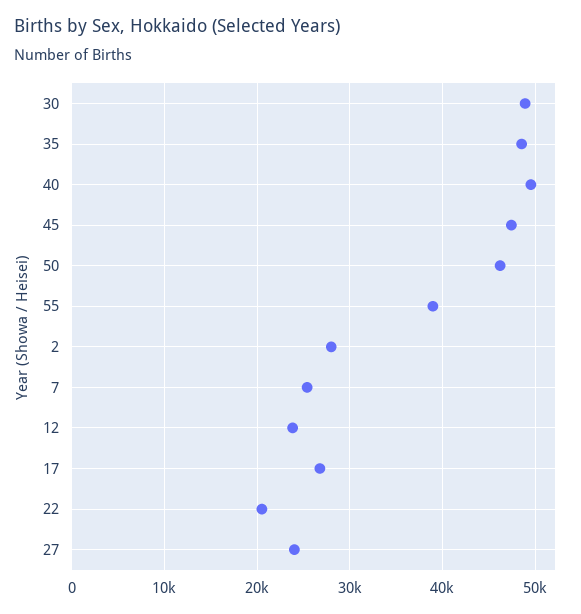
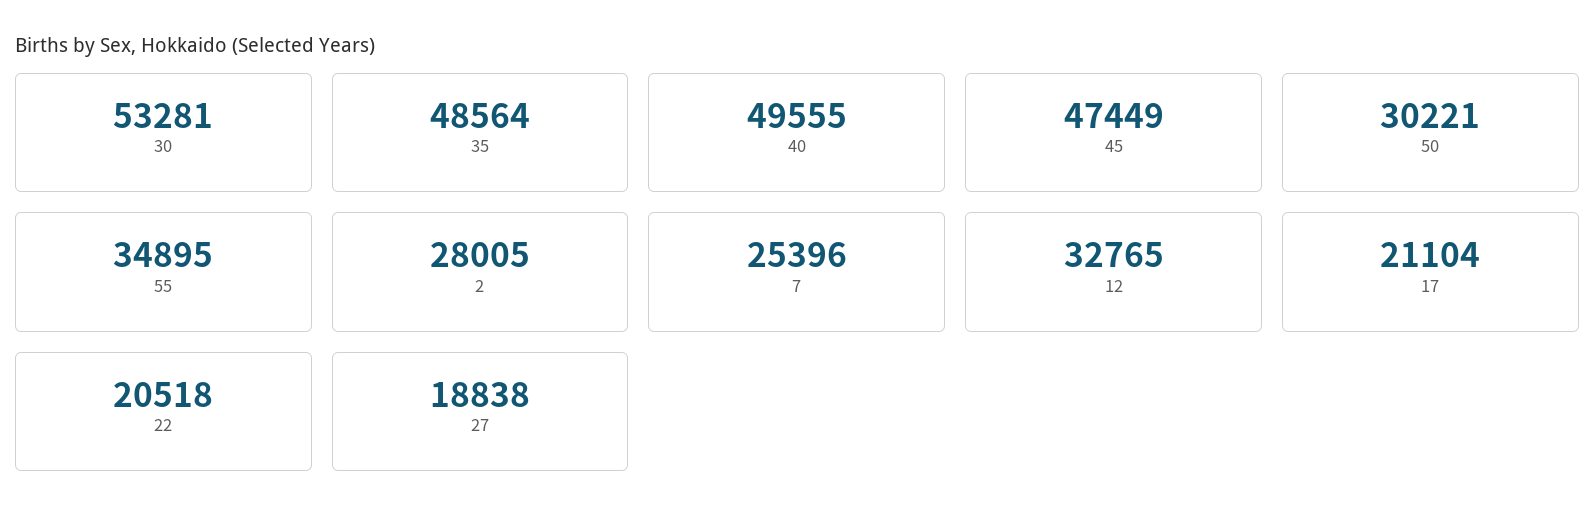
  {
-   "30": 49000,
+   "30": 53281,
    "35": 48564,
    "40": 49555,
    "45": 47449,
-   "50": 46000,
+   "50": 30221,
-   "55": 39000,
+   "55": 34895,
    "2": 28005,
    "7": 25396,
-   "12": 24000,
+   "12": 32765,
-   "17": 27000,
+   "17": 21104,
    "22": 20518,
-   "27": 24000
+   "27": 18838
  }

